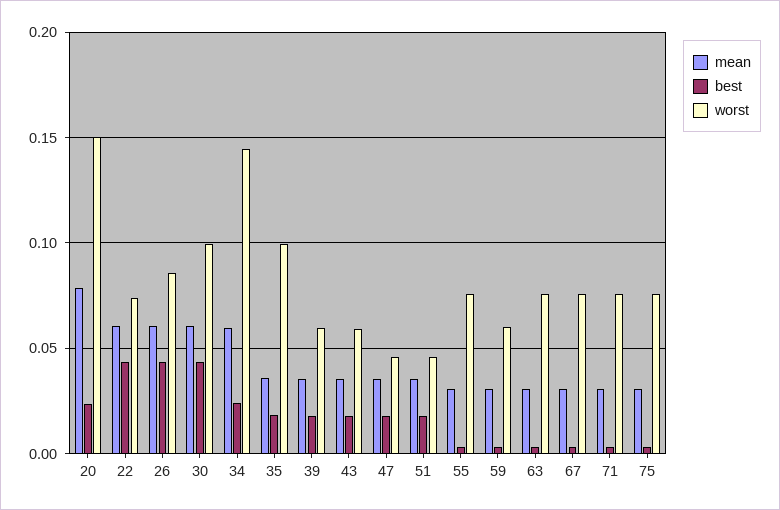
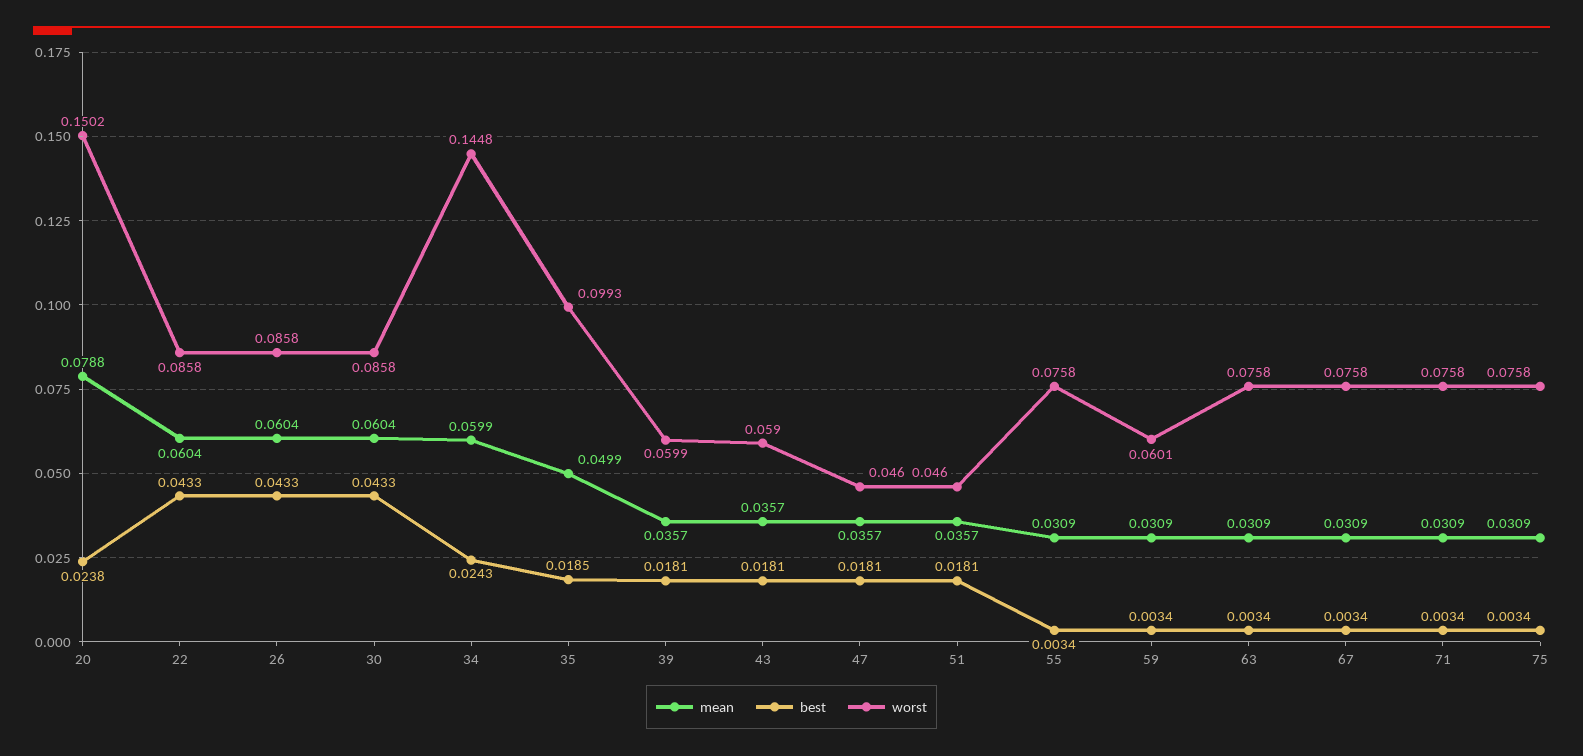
  {
    "mean": {
      "20": 0.0788,
      "22": 0.0604,
      "26": 0.0604,
      "30": 0.0604,
      "34": 0.0599,
-     "35": 0.035,
+     "35": 0.0499,
      "39": 0.0357,
      "43": 0.0357,
      "47": 0.0357,
      "51": 0.0357,
      "55": 0.0309,
      "59": 0.0309,
      "63": 0.0309,
      "67": 0.0309,
      "71": 0.0309,
      "75": 0.0309
    },
    "best": {
      "20": 0.0238,
      "22": 0.0433,
      "26": 0.0433,
      "30": 0.0433,
      "34": 0.0243,
      "35": 0.0185,
      "39": 0.0181,
      "43": 0.0181,
      "47": 0.0181,
      "51": 0.0181,
      "55": 0.0034,
      "59": 0.0034,
      "63": 0.0034,
      "67": 0.0034,
      "71": 0.0034,
      "75": 0.0034
    },
    "worst": {
      "20": 0.1502,
-     "22": 0.075,
+     "22": 0.0858,
      "26": 0.0858,
-     "30": 0.1,
+     "30": 0.0858,
      "34": 0.1448,
      "35": 0.0993,
      "39": 0.0599,
      "43": 0.059,
      "47": 0.046,
      "51": 0.046,
      "55": 0.0758,
      "59": 0.0601,
      "63": 0.0758,
      "67": 0.0758,
      "71": 0.0758,
      "75": 0.0758
    }
  }

